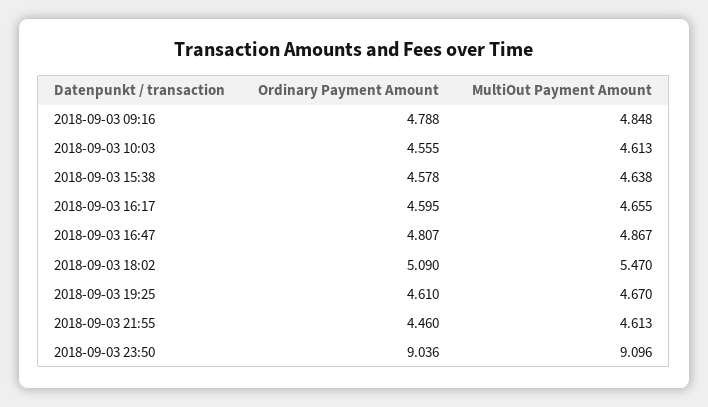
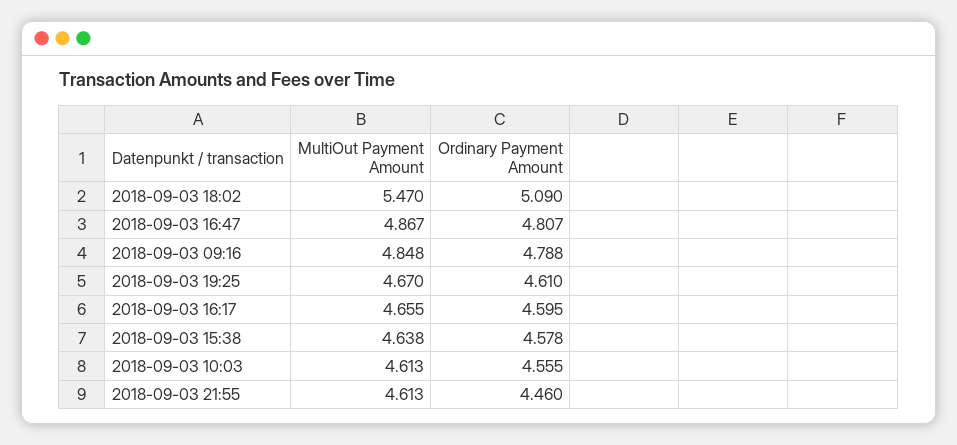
  {
    "Ordinary Payment Amount": {
      "2018-09-03 09:16": 4.788,
      "2018-09-03 10:03": 4.555,
      "2018-09-03 15:38": 4.578,
      "2018-09-03 16:17": 4.595,
      "2018-09-03 16:47": 4.807,
      "2018-09-03 18:02": 5.09,
      "2018-09-03 19:25": 4.61,
-     "2018-09-03 21:55": 4.46,
+     "2018-09-03 21:55": 4.46
-     "2018-09-03 23:50": 9.036
    },
    "MultiOut Payment Amount": {
      "2018-09-03 09:16": 4.848,
      "2018-09-03 10:03": 4.613,
      "2018-09-03 15:38": 4.638,
      "2018-09-03 16:17": 4.655,
      "2018-09-03 16:47": 4.867,
      "2018-09-03 18:02": 5.47,
      "2018-09-03 19:25": 4.67,
-     "2018-09-03 21:55": 4.613,
+     "2018-09-03 21:55": 4.613
-     "2018-09-03 23:50": 9.096
    }
  }

